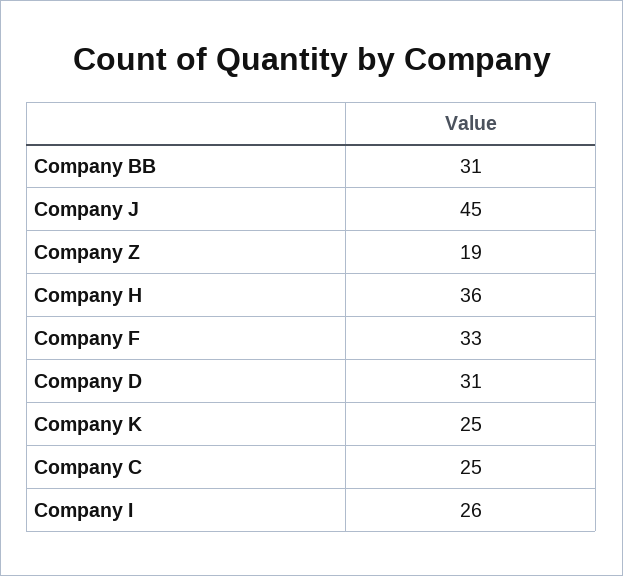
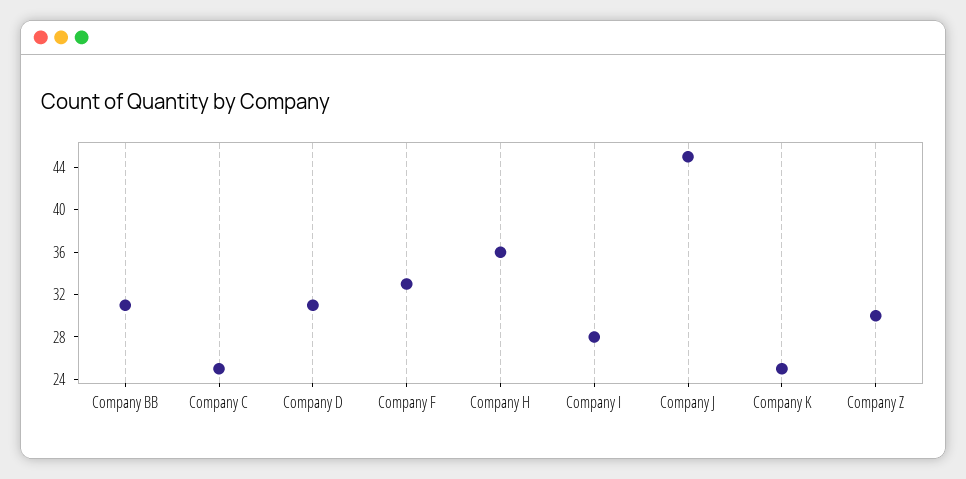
  {
    "Company BB": 31,
    "Company J": 45,
-   "Company Z": 19,
+   "Company Z": 30,
    "Company H": 36,
    "Company F": 33,
    "Company D": 31,
    "Company K": 25,
    "Company C": 25,
-   "Company I": 26
+   "Company I": 28
  }

